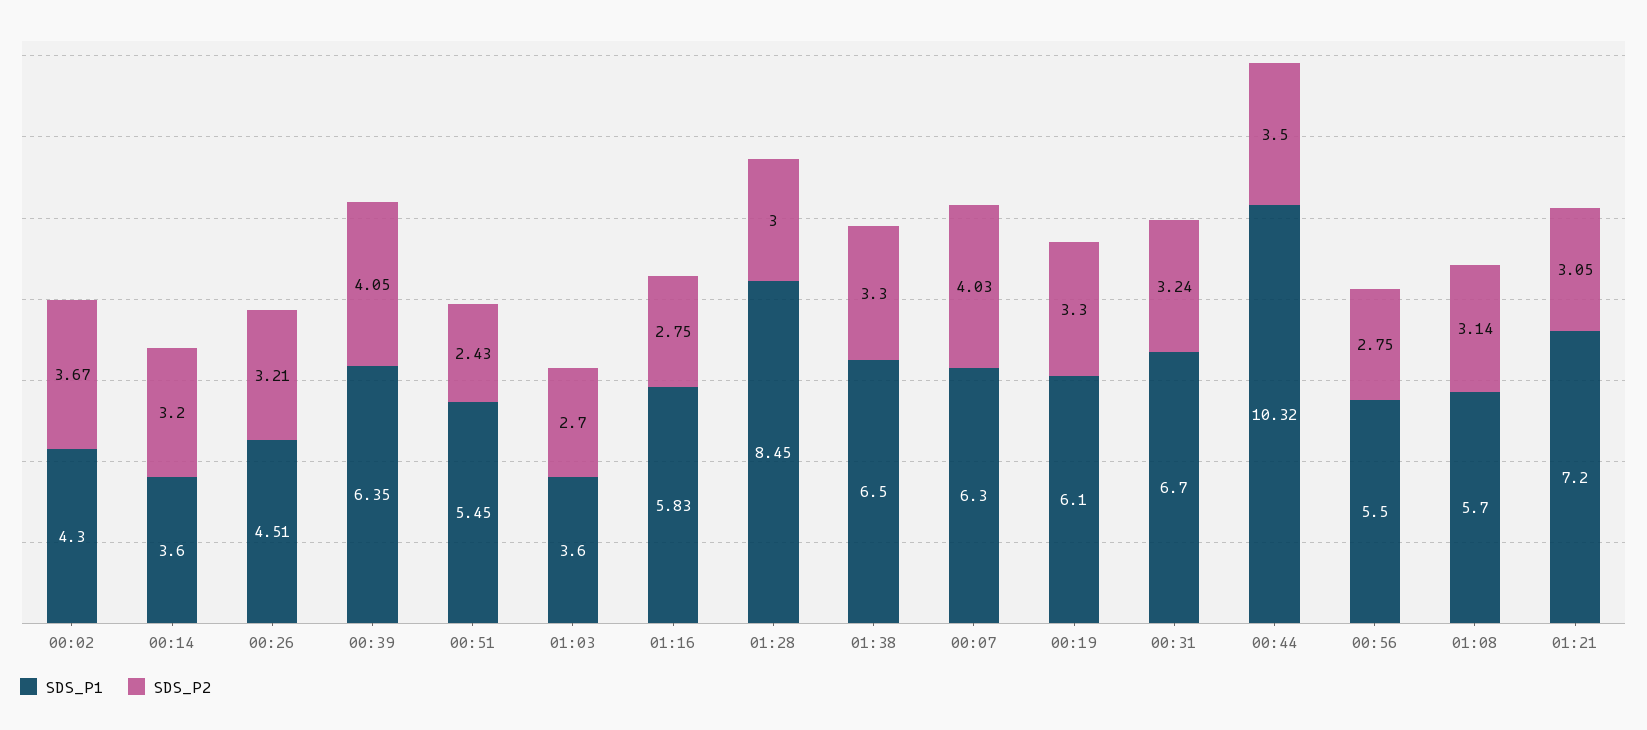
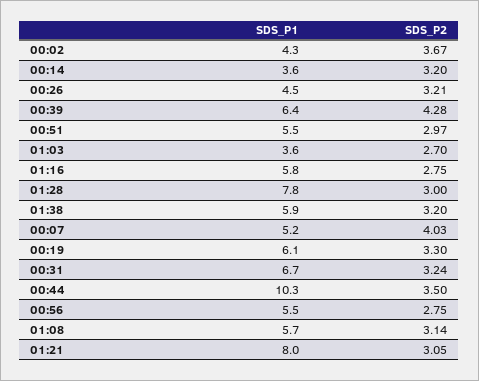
  {
    "SDS_P1": {
      "00:02": 4.3,
      "00:14": 3.6,
      "00:26": 4.51,
      "00:39": 6.35,
      "00:51": 5.45,
      "01:03": 3.6,
      "01:16": 5.83,
-     "01:28": 8.45,
+     "01:28": 7.8,
-     "01:38": 6.5,
+     "01:38": 5.9,
-     "00:07": 6.3,
+     "00:07": 5.2,
      "00:19": 6.1,
      "00:31": 6.7,
      "00:44": 10.32,
      "00:56": 5.5,
      "01:08": 5.7,
-     "01:21": 7.2
+     "01:21": 8
    },
    "SDS_P2": {
      "00:02": 3.67,
      "00:14": 3.2,
      "00:26": 3.21,
-     "00:39": 4.05,
+     "00:39": 4.28,
-     "00:51": 2.43,
+     "00:51": 2.97,
      "01:03": 2.7,
      "01:16": 2.75,
      "01:28": 3,
-     "01:38": 3.3,
+     "01:38": 3.2,
      "00:07": 4.03,
      "00:19": 3.3,
      "00:31": 3.24,
      "00:44": 3.5,
      "00:56": 2.75,
      "01:08": 3.14,
      "01:21": 3.05
    }
  }

